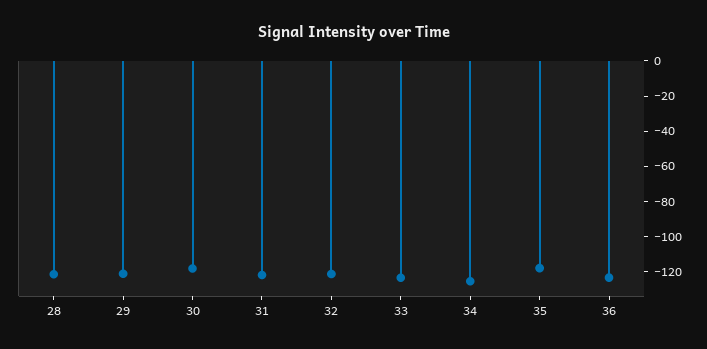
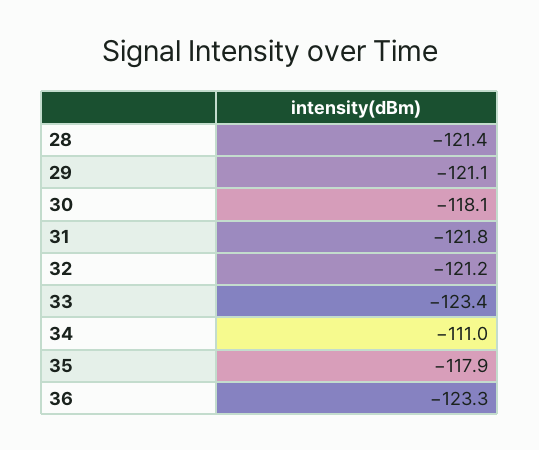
  {
    "28": -121.4,
    "29": -121.1,
    "30": -118.1,
    "31": -121.8,
    "32": -121.2,
    "33": -123.4,
-   "34": -125,
+   "34": -111,
    "35": -117.9,
    "36": -123.3
  }

